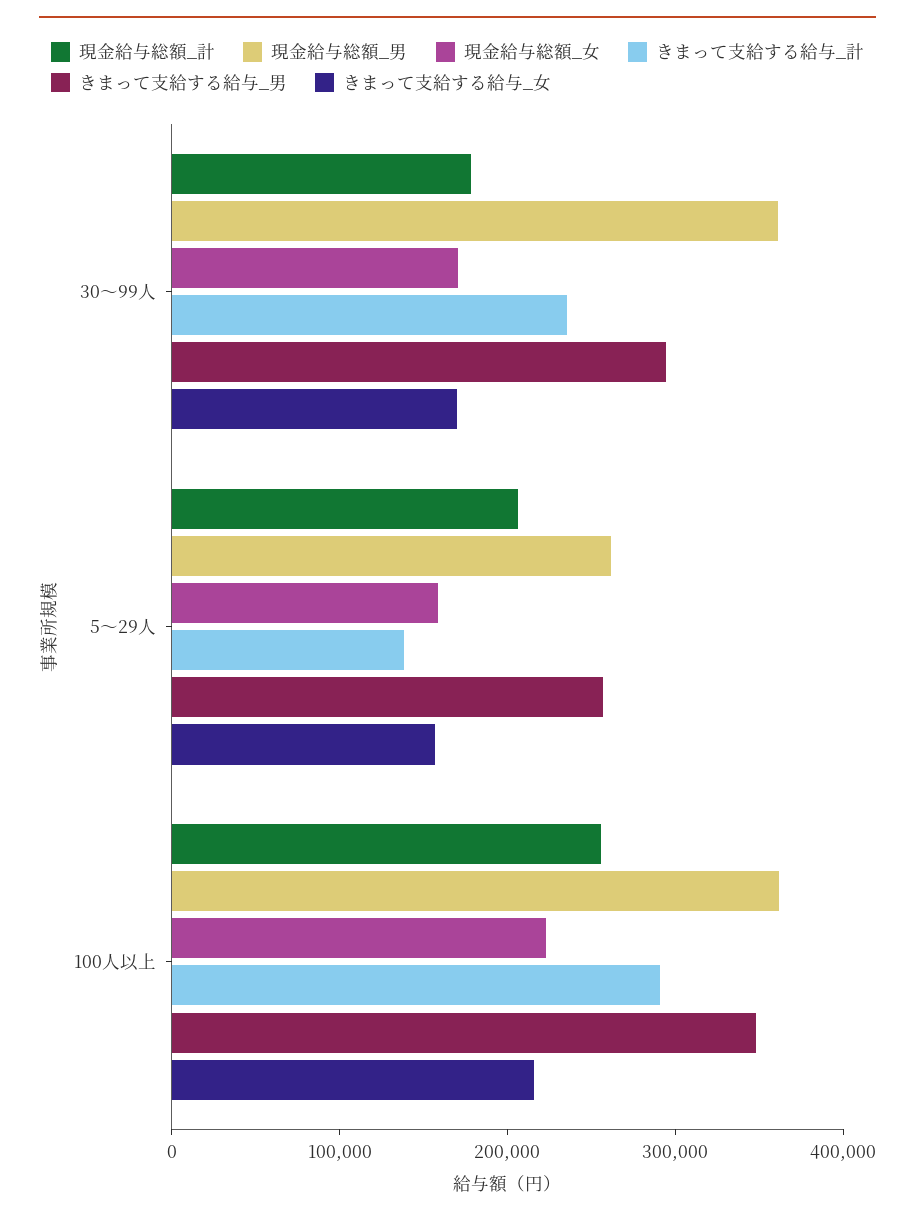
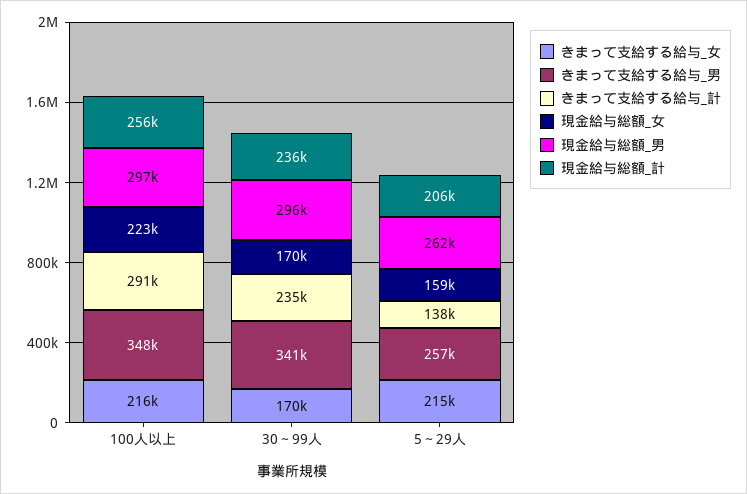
  {
    "現金給与総額_計": {
-     "30～99人": 180000,
+     "30～99人": 236000,
      "5～29人": 206000,
      "100人以上": 256000
    },
    "現金給与総額_男": {
-     "30～99人": 360000,
+     "30～99人": 296000,
      "5～29人": 262000,
-     "100人以上": 360000
+     "100人以上": 297000
    },
    "現金給与総額_女": {
      "30～99人": 170000,
      "5～29人": 159000,
      "100人以上": 223000
    },
    "きまって支給する給与_計": {
      "30～99人": 235000,
      "5～29人": 138000,
      "100人以上": 291000
    },
    "きまって支給する給与_男": {
-     "30～99人": 300000,
+     "30～99人": 341000,
      "5～29人": 257000,
      "100人以上": 348000
    },
    "きまって支給する給与_女": {
      "30～99人": 170000,
-     "5～29人": 160000,
+     "5～29人": 215000,
      "100人以上": 216000
    }
  }

